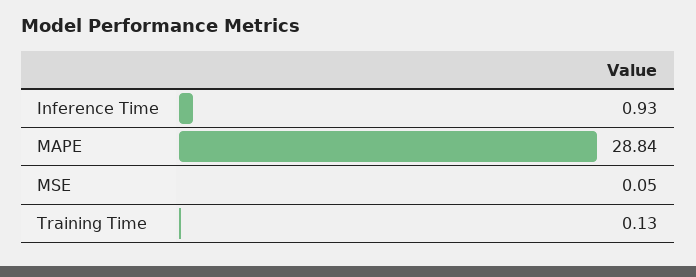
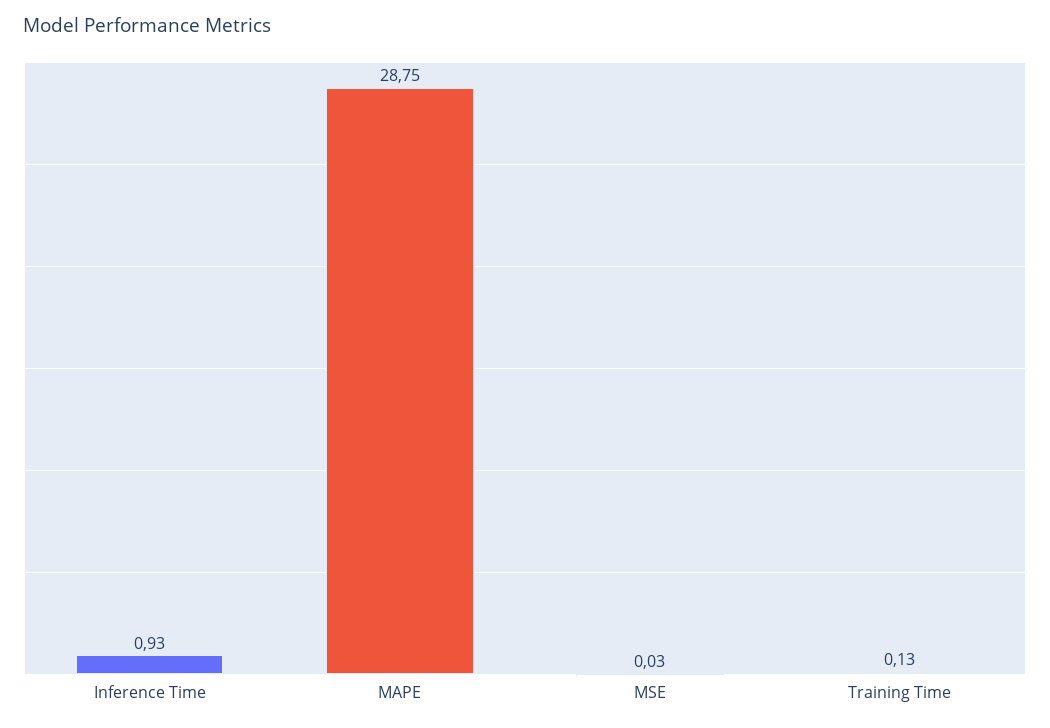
  {
    "Inference Time": 0.93,
-   "MAPE": 28.84,
+   "MAPE": 28.75,
-   "MSE": 0.05,
+   "MSE": 0.03,
    "Training Time": 0.13
  }

